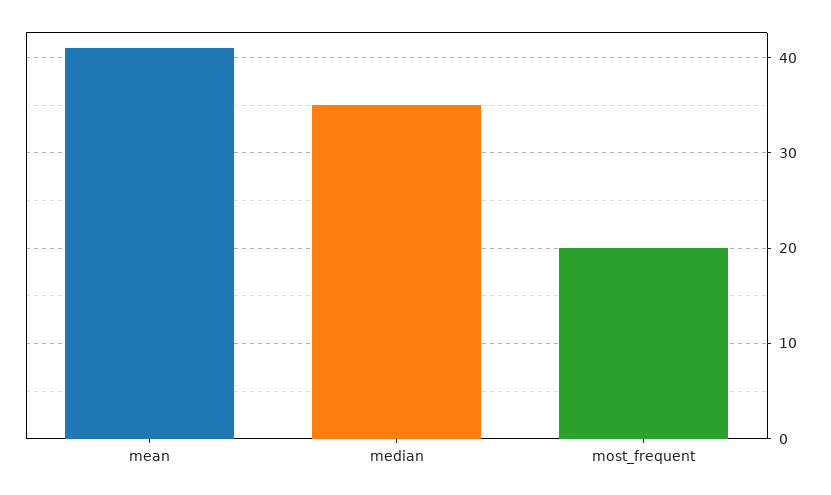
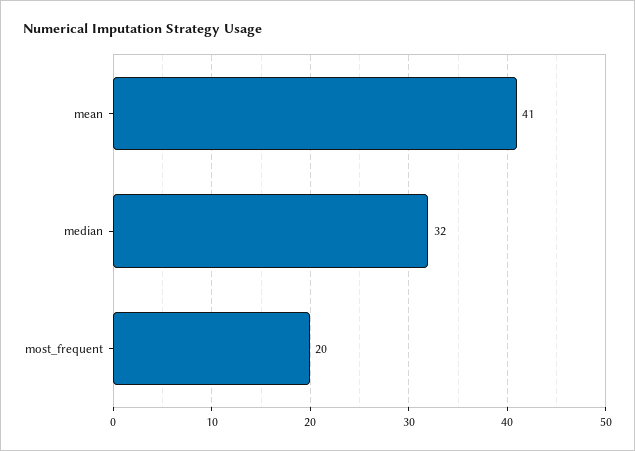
  {
    "mean": 41,
-   "median": 35,
+   "median": 32,
    "most_frequent": 20
  }

